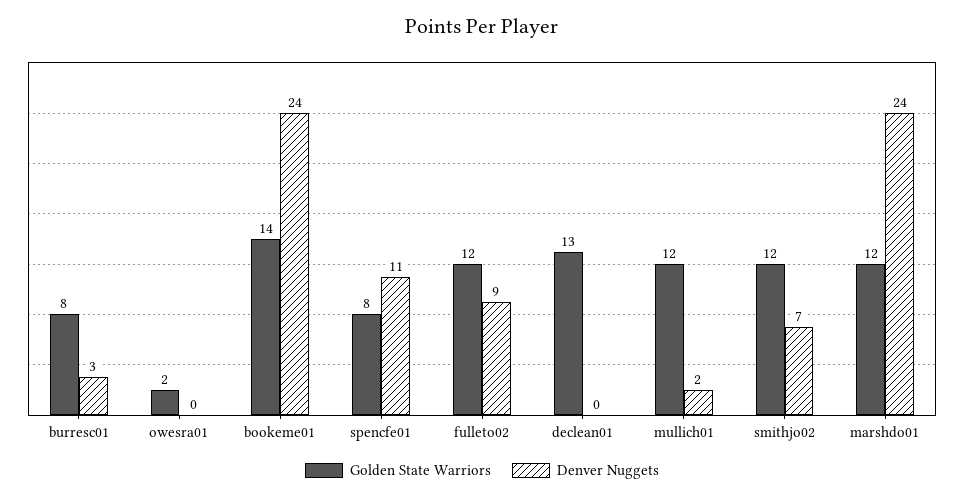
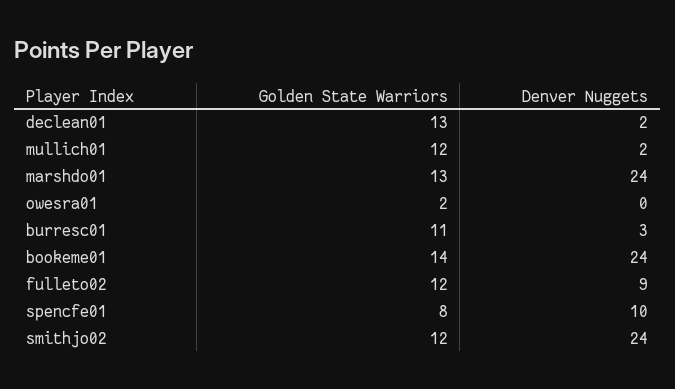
  {
    "Golden State Warriors": {
-     "burresc01": 8,
+     "burresc01": 11,
      "owesra01": 2,
      "bookeme01": 14,
      "spencfe01": 8,
      "fulleto02": 12,
      "declean01": 13,
      "mullich01": 12,
      "smithjo02": 12,
-     "marshdo01": 12
+     "marshdo01": 13
    },
    "Denver Nuggets": {
      "burresc01": 3,
      "owesra01": 0,
      "bookeme01": 24,
-     "spencfe01": 11,
+     "spencfe01": 10,
      "fulleto02": 9,
-     "declean01": 0,
+     "declean01": 2,
      "mullich01": 2,
-     "smithjo02": 7,
+     "smithjo02": 24,
      "marshdo01": 24
    }
  }

